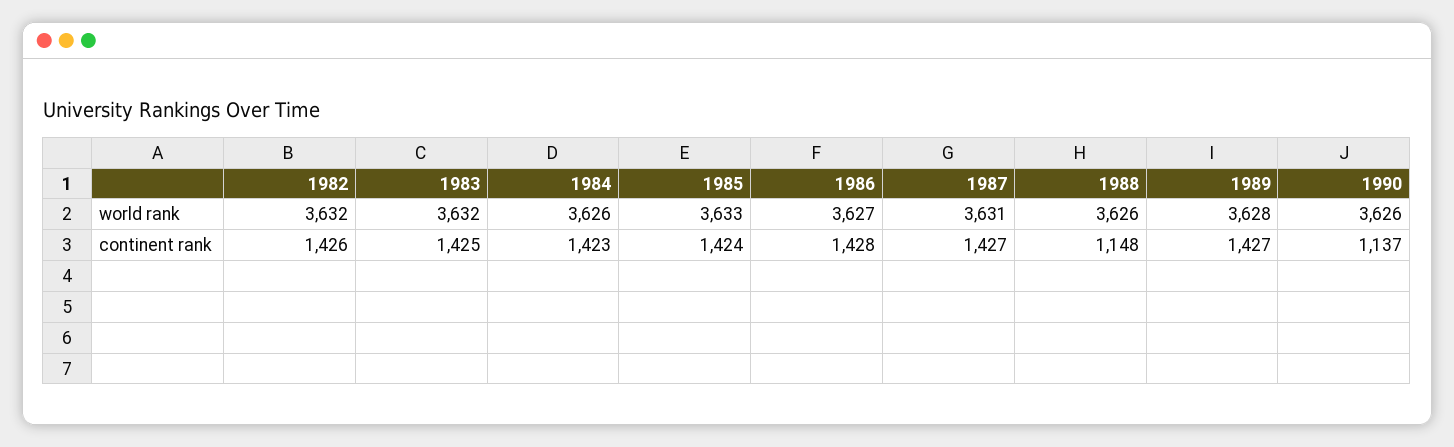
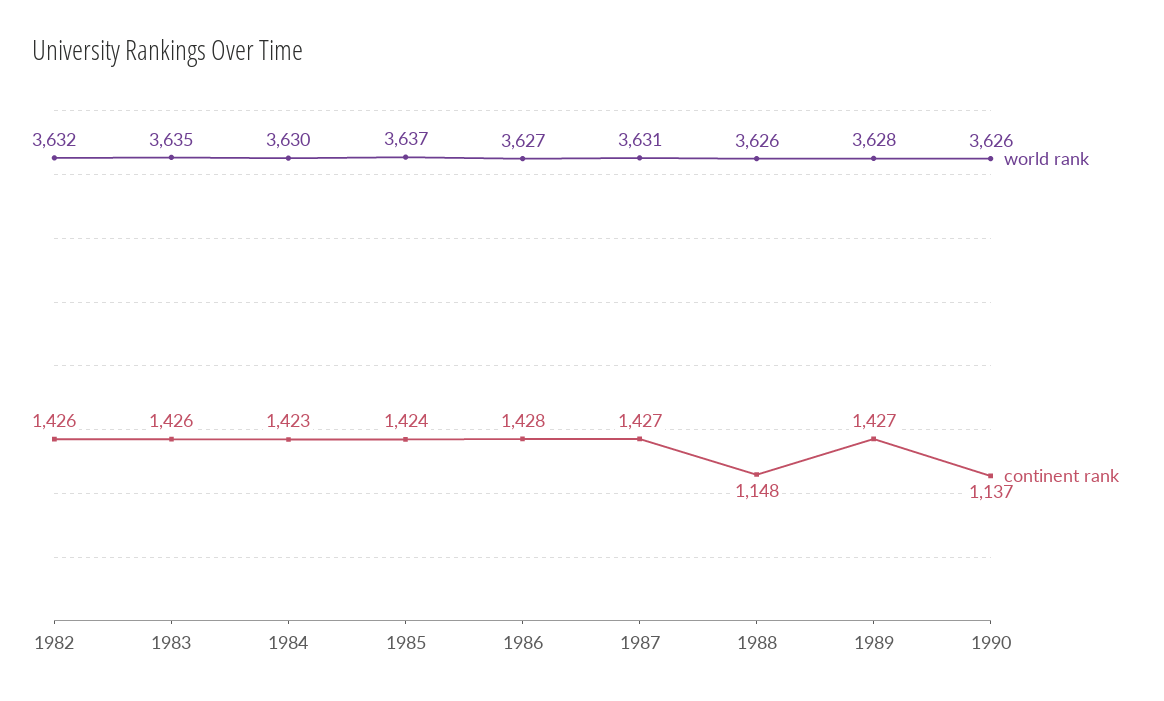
  {
    "world rank": {
      "1982": 3632,
-     "1983": 3632,
+     "1983": 3635,
-     "1984": 3626,
+     "1984": 3630,
-     "1985": 3633,
+     "1985": 3637,
      "1986": 3627,
      "1987": 3631,
      "1988": 3626,
      "1989": 3628,
      "1990": 3626
    },
    "continent rank": {
      "1982": 1426,
-     "1983": 1425,
+     "1983": 1426,
      "1984": 1423,
      "1985": 1424,
      "1986": 1428,
      "1987": 1427,
      "1988": 1148,
      "1989": 1427,
      "1990": 1137
    }
  }

